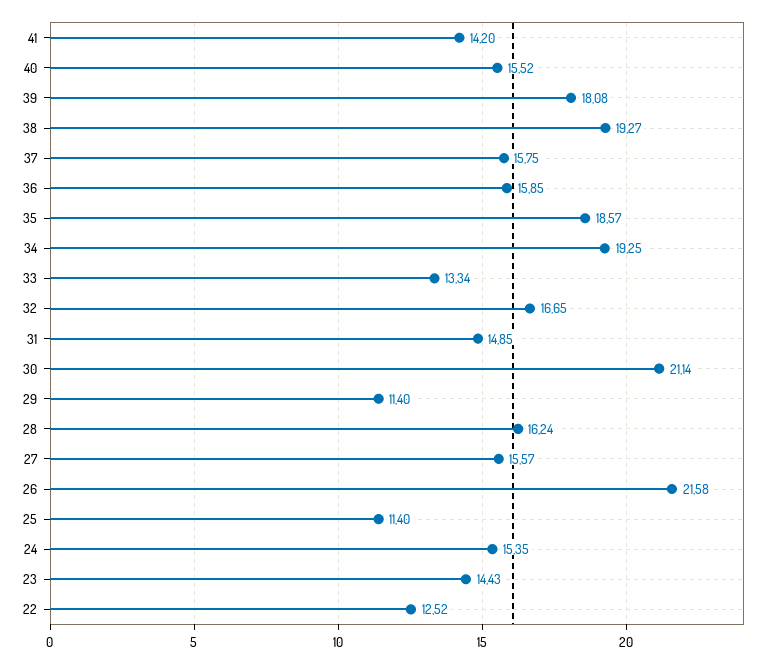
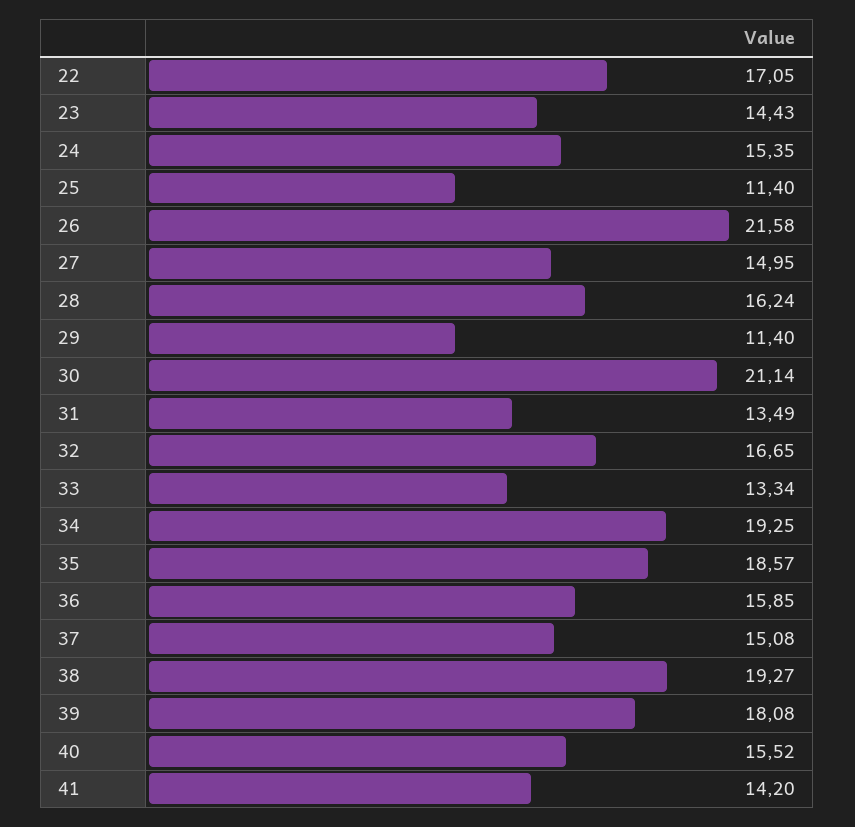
  {
    "41": 14.2,
    "40": 15.52,
    "39": 18.08,
    "38": 19.27,
-   "37": 15.75,
+   "37": 15.08,
    "36": 15.85,
    "35": 18.57,
    "34": 19.25,
    "33": 13.34,
    "32": 16.65,
-   "31": 14.85,
+   "31": 13.49,
    "30": 21.14,
    "29": 11.4,
    "28": 16.24,
-   "27": 15.57,
+   "27": 14.95,
    "26": 21.58,
    "25": 11.4,
    "24": 15.35,
    "23": 14.43,
-   "22": 12.52
+   "22": 17.05
  }

